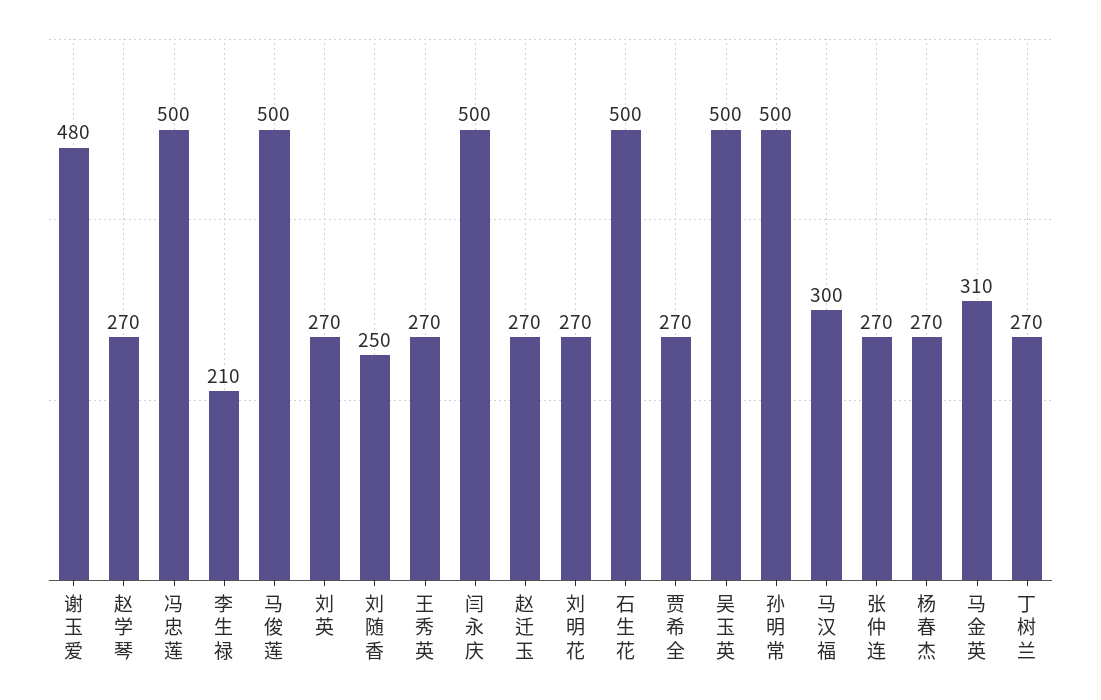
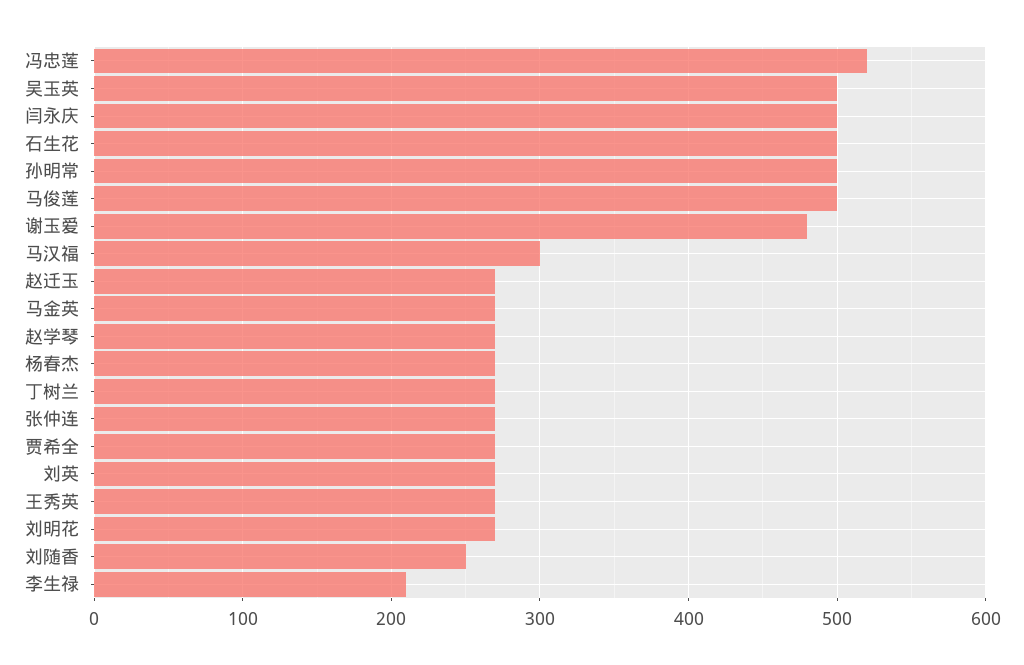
  {
    "谢玉爱": 480,
    "赵学琴": 270,
-   "冯忠莲": 500,
+   "冯忠莲": 520,
    "李生禄": 210,
    "马俊莲": 500,
    "刘英": 270,
    "刘随香": 250,
    "王秀英": 270,
    "闫永庆": 500,
    "赵迁玉": 270,
    "刘明花": 270,
    "石生花": 500,
    "贾希全": 270,
    "吴玉英": 500,
    "孙明常": 500,
    "马汉福": 300,
    "张仲连": 270,
    "杨春杰": 270,
-   "马金英": 310,
+   "马金英": 270,
    "丁树兰": 270
  }

